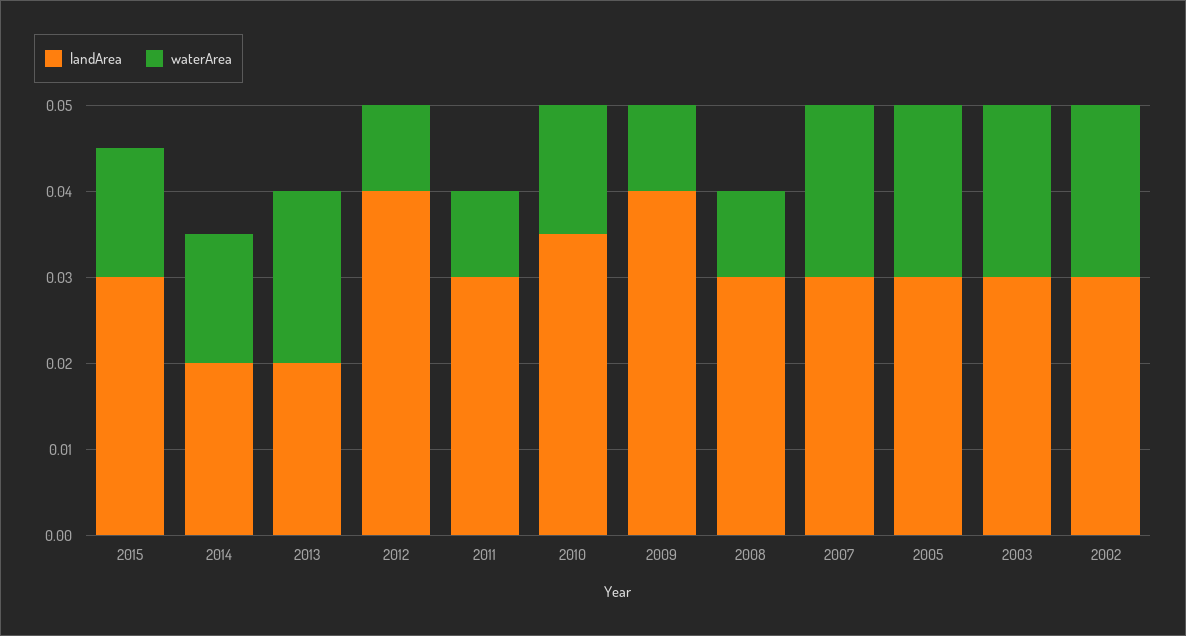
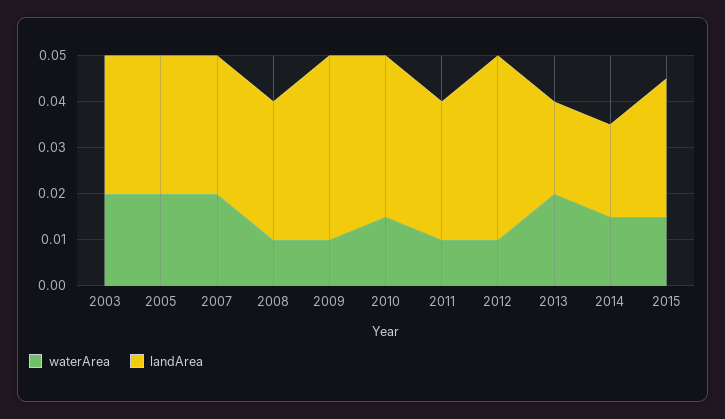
  {
    "landArea": {
      "2015": 0.03,
      "2014": 0.02,
      "2013": 0.02,
      "2012": 0.04,
      "2011": 0.03,
      "2010": 0.035,
      "2009": 0.04,
      "2008": 0.03,
      "2007": 0.03,
      "2005": 0.03,
-     "2003": 0.03,
+     "2003": 0.03
-     "2002": 0.03
    },
    "waterArea": {
      "2015": 0.015,
      "2014": 0.015,
      "2013": 0.02,
      "2012": 0.01,
      "2011": 0.01,
      "2010": 0.015,
      "2009": 0.01,
      "2008": 0.01,
      "2007": 0.02,
      "2005": 0.02,
-     "2003": 0.02,
+     "2003": 0.02
-     "2002": 0.02
    }
  }

